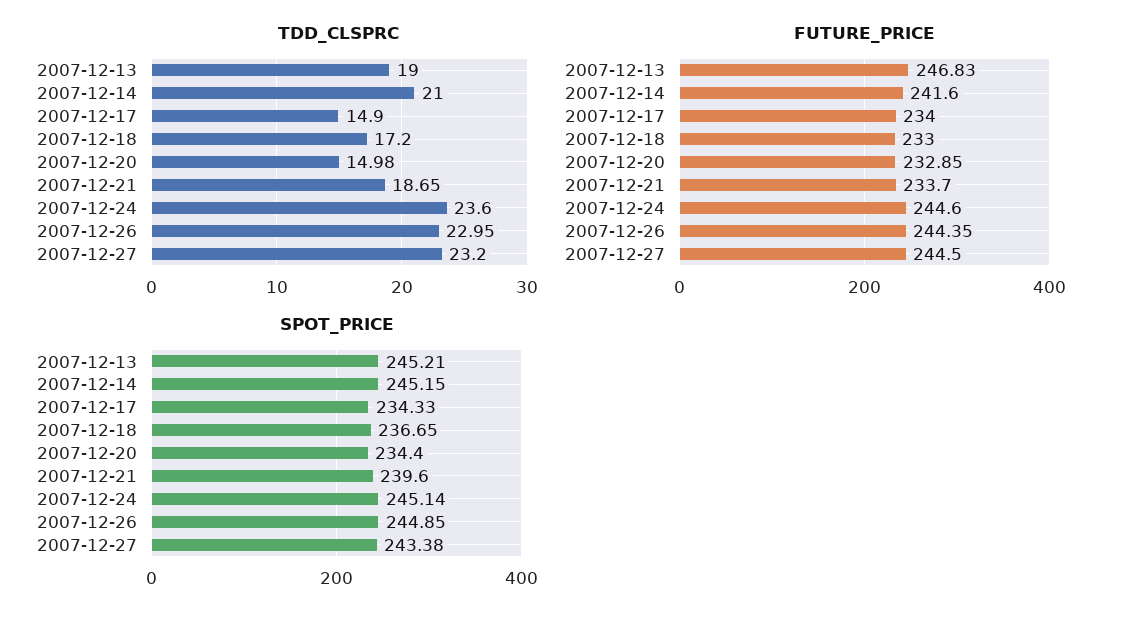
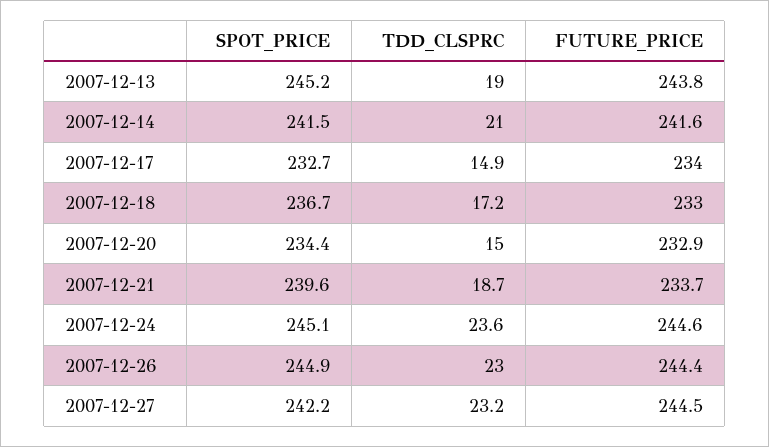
  {
    "TDD_CLSPRC": {
      "2007-12-13": 19,
      "2007-12-14": 21,
      "2007-12-17": 14.9,
      "2007-12-18": 17.2,
      "2007-12-20": 14.98,
      "2007-12-21": 18.65,
      "2007-12-24": 23.6,
      "2007-12-26": 22.95,
      "2007-12-27": 23.2
    },
    "FUTURE_PRICE": {
-     "2007-12-13": 246.83,
+     "2007-12-13": 243.8,
      "2007-12-14": 241.6,
      "2007-12-17": 234,
      "2007-12-18": 233,
      "2007-12-20": 232.85,
      "2007-12-21": 233.7,
      "2007-12-24": 244.6,
      "2007-12-26": 244.35,
      "2007-12-27": 244.5
    },
    "SPOT_PRICE": {
      "2007-12-13": 245.21,
-     "2007-12-14": 245.15,
+     "2007-12-14": 241.5,
-     "2007-12-17": 234.33,
+     "2007-12-17": 232.7,
      "2007-12-18": 236.65,
      "2007-12-20": 234.4,
      "2007-12-21": 239.6,
      "2007-12-24": 245.14,
      "2007-12-26": 244.85,
-     "2007-12-27": 243.38
+     "2007-12-27": 242.2
    }
  }

